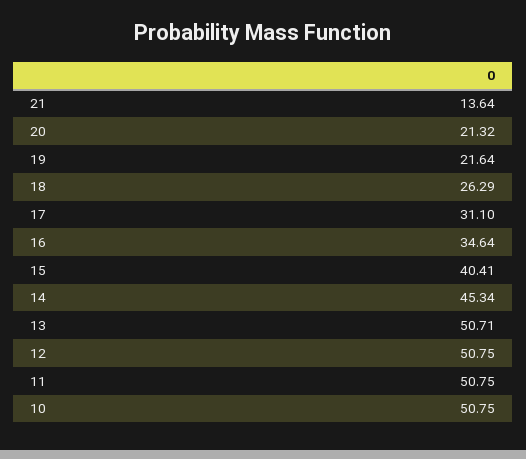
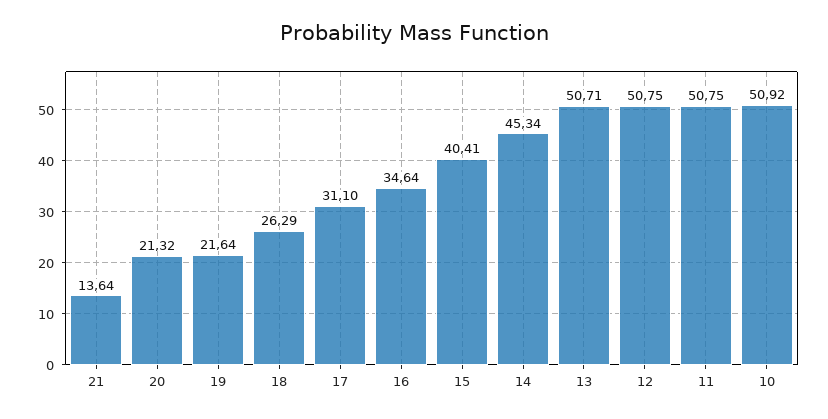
  {
    "21": 13.64,
    "20": 21.32,
    "19": 21.64,
    "18": 26.29,
    "17": 31.1,
    "16": 34.64,
    "15": 40.41,
    "14": 45.34,
    "13": 50.71,
    "12": 50.75,
    "11": 50.75,
-   "10": 50.75
+   "10": 50.92
  }

